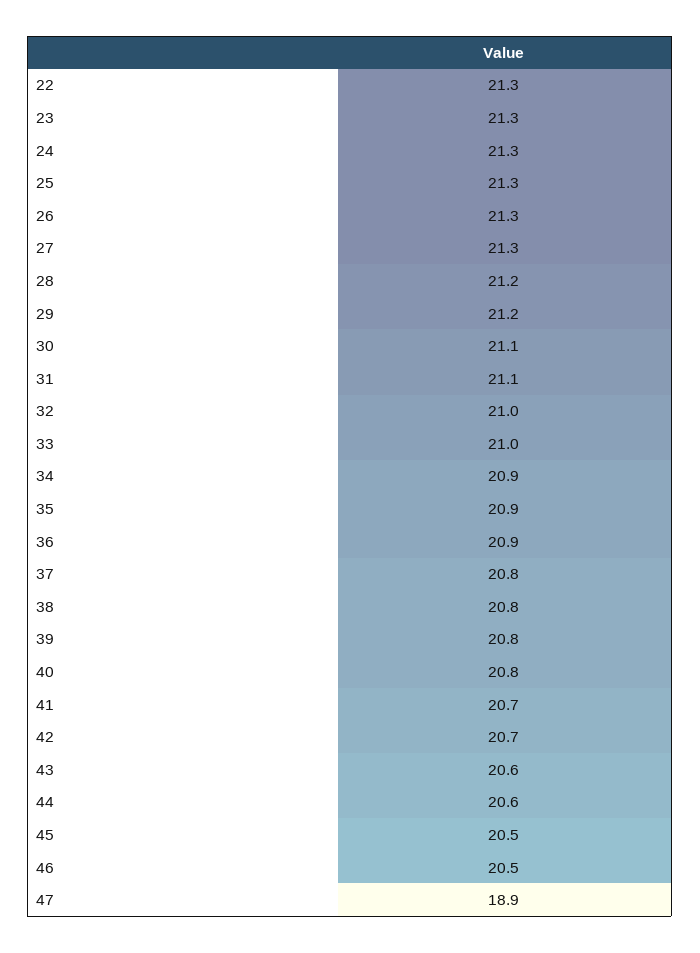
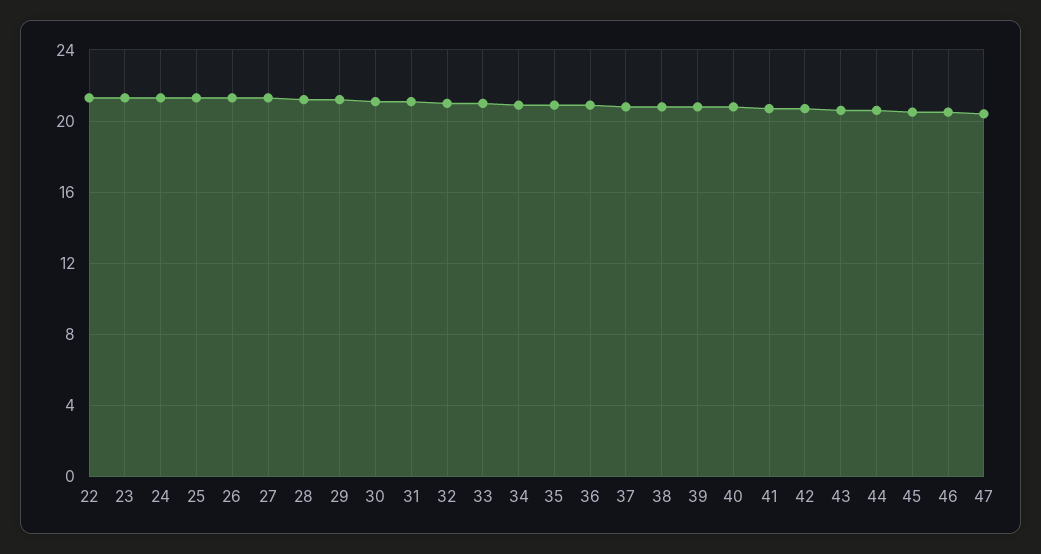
  {
    "22": 21.3,
    "23": 21.3,
    "24": 21.3,
    "25": 21.3,
    "26": 21.3,
    "27": 21.3,
    "28": 21.2,
    "29": 21.2,
    "30": 21.1,
    "31": 21.1,
    "32": 21,
    "33": 21,
    "34": 20.9,
    "35": 20.9,
    "36": 20.9,
    "37": 20.8,
    "38": 20.8,
    "39": 20.8,
    "40": 20.8,
    "41": 20.7,
    "42": 20.7,
    "43": 20.6,
    "44": 20.6,
    "45": 20.5,
    "46": 20.5,
-   "47": 18.9
+   "47": 20.5
  }

